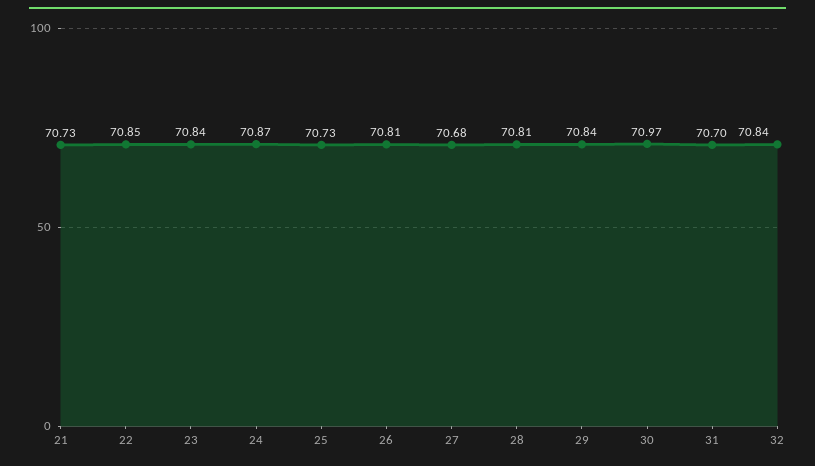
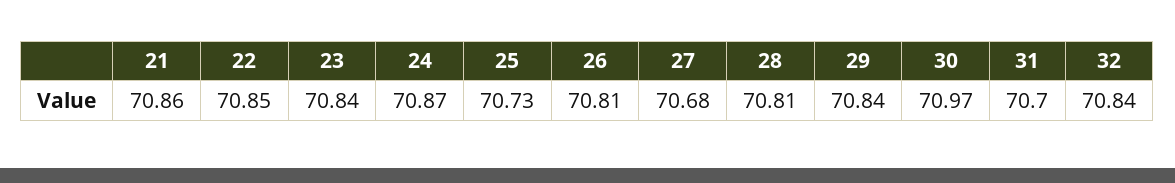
  {
-   "21": 70.73,
+   "21": 70.86,
    "22": 70.85,
    "23": 70.84,
    "24": 70.87,
    "25": 70.73,
    "26": 70.81,
    "27": 70.68,
    "28": 70.81,
    "29": 70.84,
    "30": 70.97,
    "31": 70.7,
    "32": 70.84
  }

